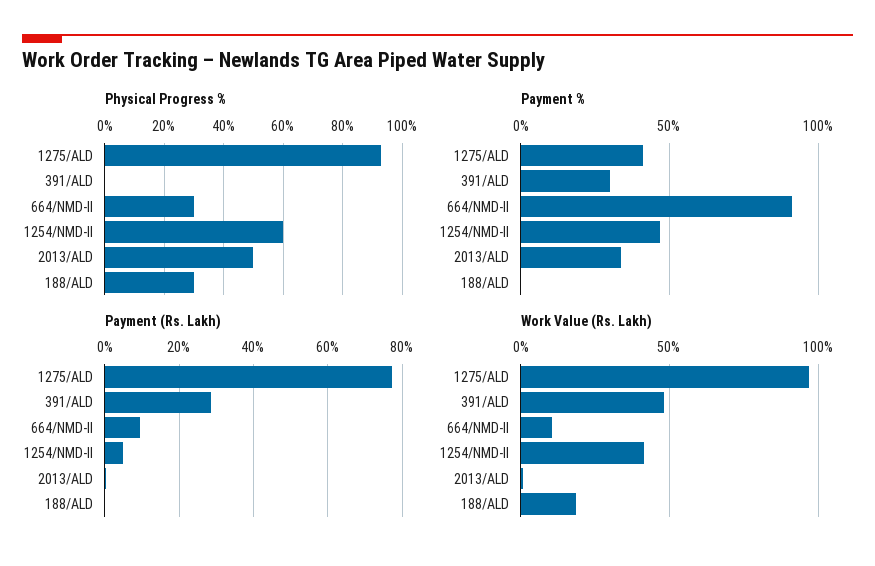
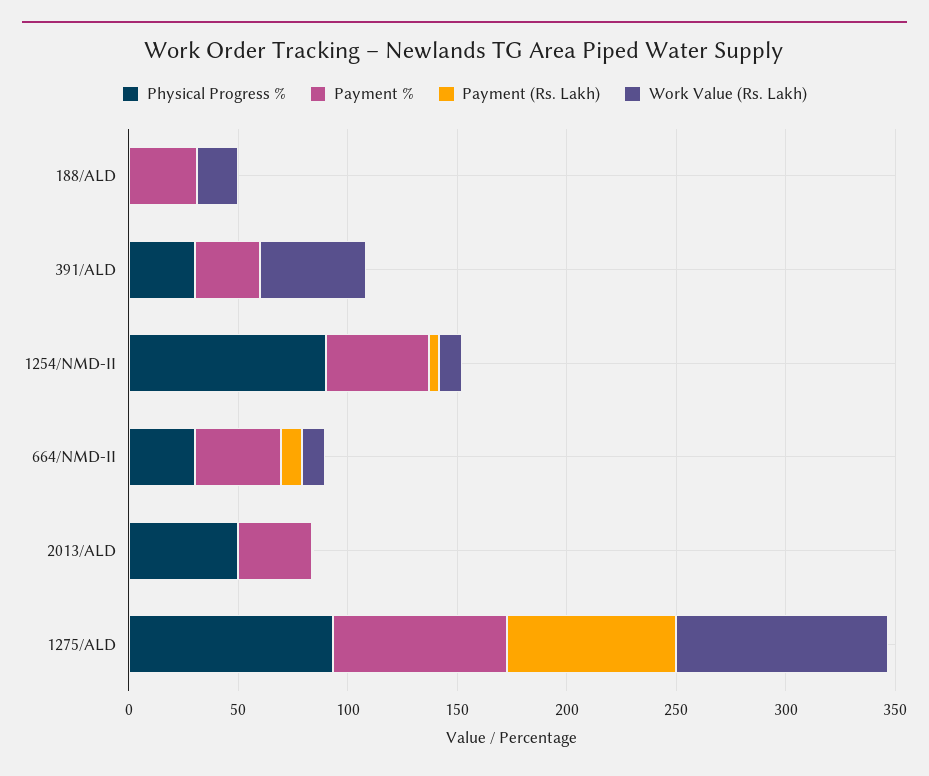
  {
    "Physical Progress %": {
      "1275/ALD": 95,
-     "391/ALD": 0,
+     "391/ALD": 30,
      "664/NMD-II": 30,
-     "1254/NMD-II": 60,
+     "1254/NMD-II": 90,
      "2013/ALD": 50,
-     "188/ALD": 30
+     "188/ALD": 0
    },
    "Payment %": {
-     "1275/ALD": 40,
+     "1275/ALD": 80,
      "391/ALD": 30,
-     "664/NMD-II": 90,
+     "664/NMD-II": 40,
      "1254/NMD-II": 45,
      "2013/ALD": 35,
-     "188/ALD": 0
+     "188/ALD": 30
    },
    "Payment (Rs. Lakh)": {
      "1275/ALD": 78,
-     "391/ALD": 28,
+     "391/ALD": 0,
      "664/NMD-II": 10,
      "1254/NMD-II": 4,
      "2013/ALD": 0,
      "188/ALD": 0
    },
    "Work Value (Rs. Lakh)": {
      "1275/ALD": 95,
      "391/ALD": 50,
      "664/NMD-II": 10,
-     "1254/NMD-II": 40,
+     "1254/NMD-II": 10,
      "2013/ALD": 0,
      "188/ALD": 20
    }
  }

